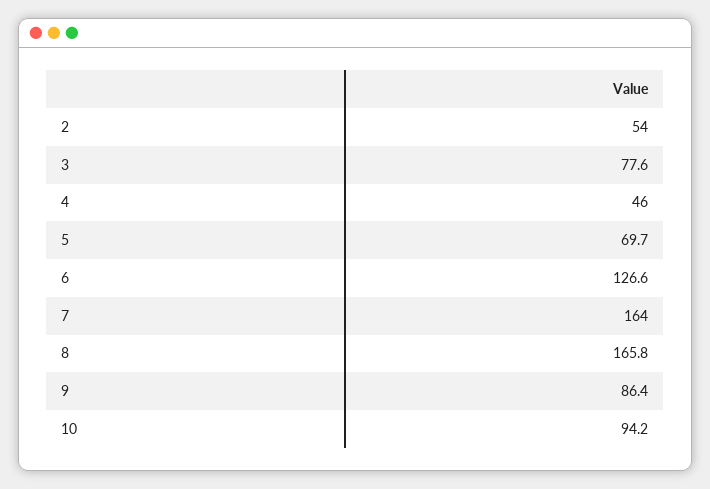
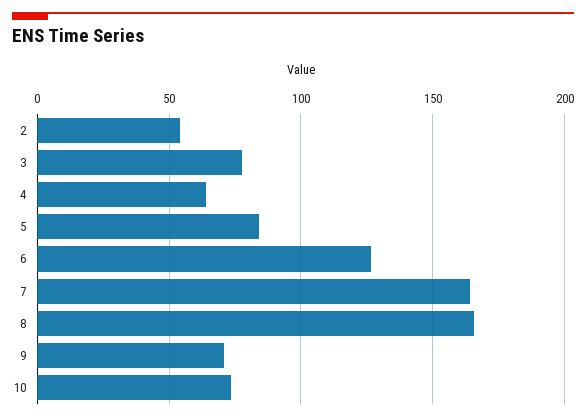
  {
    "2": 54,
    "3": 77.6,
-   "4": 46,
+   "4": 65,
-   "5": 69.7,
+   "5": 85,
    "6": 126.6,
    "7": 164,
    "8": 165.8,
-   "9": 86.4,
+   "9": 70,
-   "10": 94.2
+   "10": 75
  }

